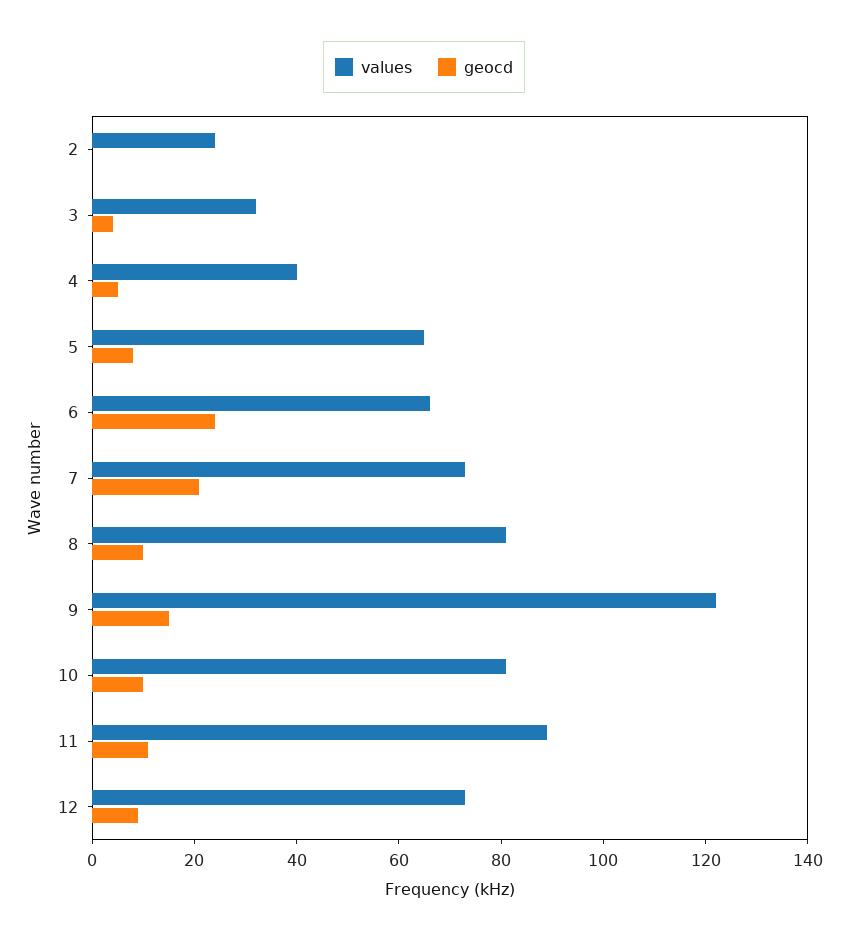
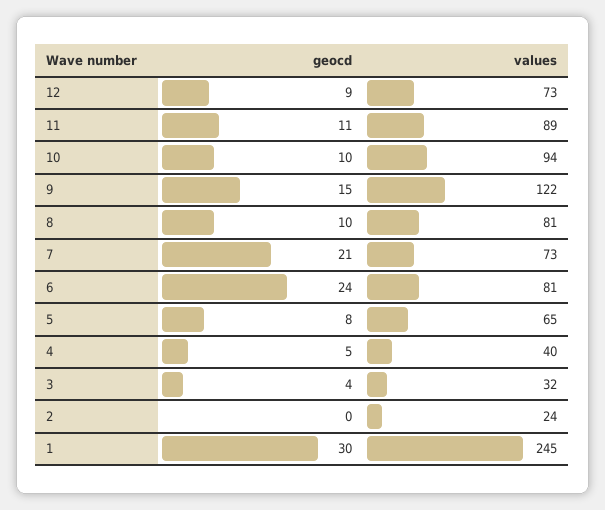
  {
    "values": {
      "2": 24,
      "3": 32,
      "4": 40,
      "5": 65,
-     "6": 65,
+     "6": 81,
      "7": 73,
      "8": 81,
      "9": 122,
-     "10": 80,
+     "10": 94,
      "11": 89,
-     "12": 73
+     "12": 73,
+     "1": 245
    },
    "geocd": {
      "2": 0,
      "3": 4,
      "4": 5,
      "5": 8,
      "6": 24,
      "7": 21,
      "8": 10,
      "9": 15,
      "10": 10,
      "11": 11,
-     "12": 9
+     "12": 9,
+     "1": 30
    }
  }

